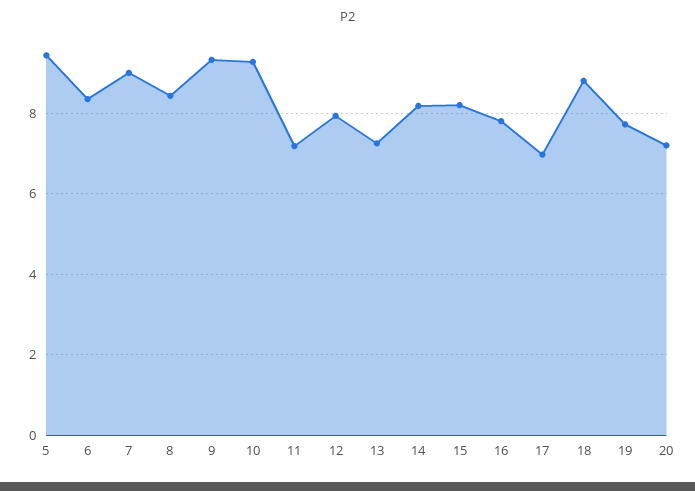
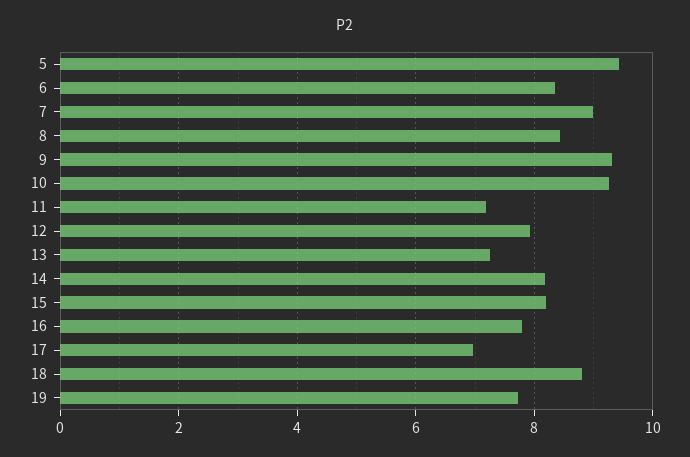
  {
    "5": 9.4,
    "6": 8.4,
    "7": 9,
    "8": 8.4,
    "9": 9.4,
    "10": 9.2,
    "11": 7.2,
    "12": 8,
    "13": 7.2,
    "14": 8.2,
    "15": 8.2,
    "16": 7.8,
    "17": 7,
    "18": 8.8,
-   "19": 7.8,
+   "19": 7.8
-   "20": 7.2
  }

